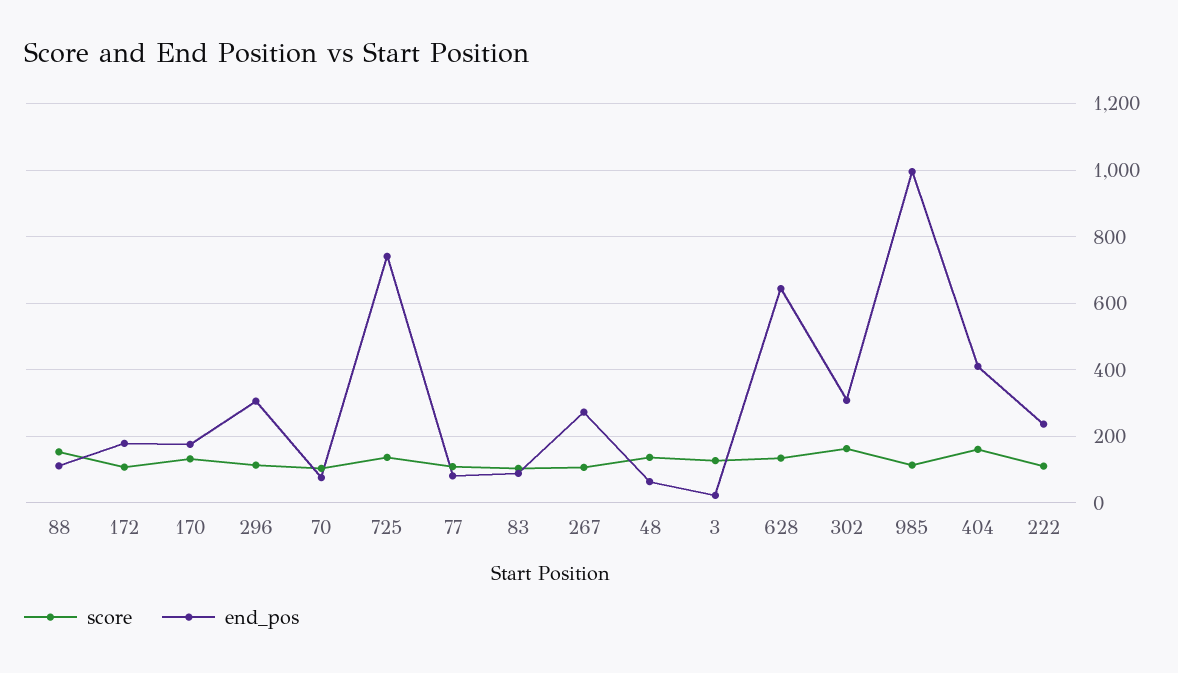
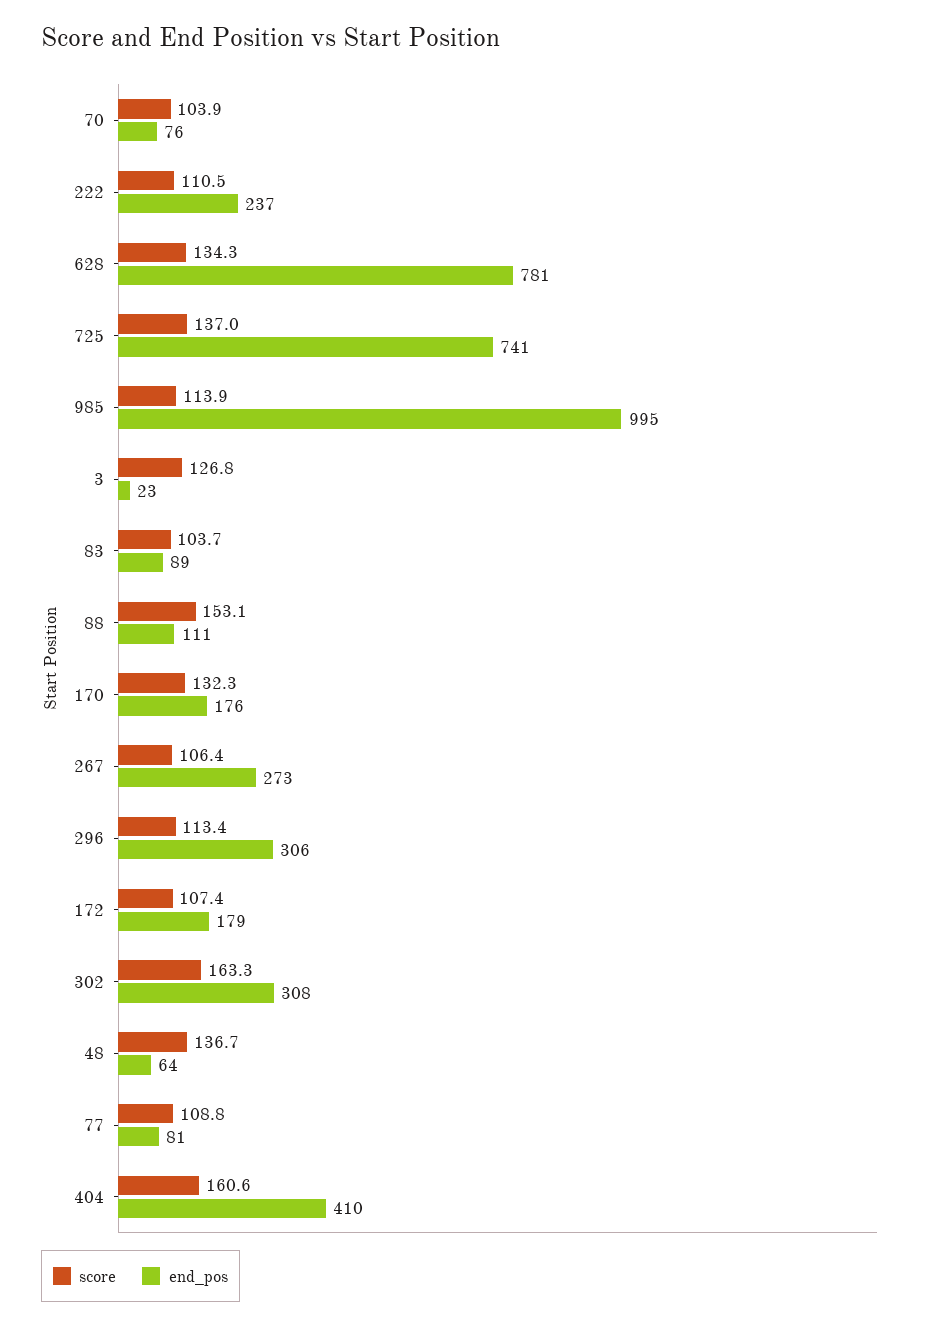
  {
    "score": {
      "88": 153.1,
      "172": 107.4,
      "170": 132.3,
      "296": 113.4,
      "70": 103.9,
      "725": 137,
      "77": 108.8,
      "83": 103.7,
      "267": 106.4,
      "48": 136.7,
      "3": 126.8,
      "628": 134.3,
      "302": 163.3,
      "985": 113.9,
      "404": 160.6,
      "222": 110.5
    },
    "end_pos": {
      "88": 111,
      "172": 179,
      "170": 176,
      "296": 306,
      "70": 76,
      "725": 741,
      "77": 81,
      "83": 89,
      "267": 273,
      "48": 64,
      "3": 23,
-     "628": 640,
+     "628": 781,
      "302": 308,
      "985": 995,
      "404": 410,
      "222": 237
    }
  }

